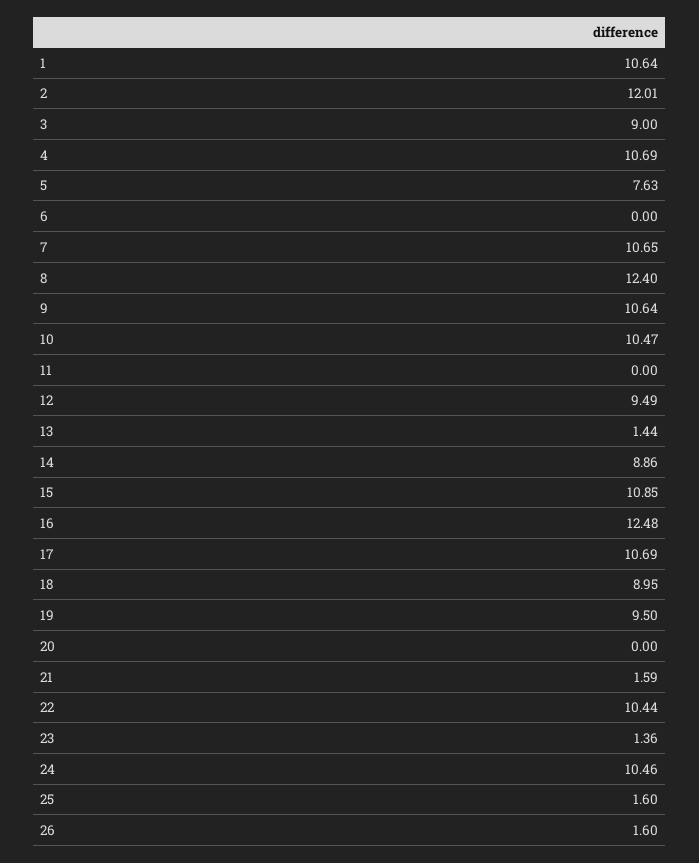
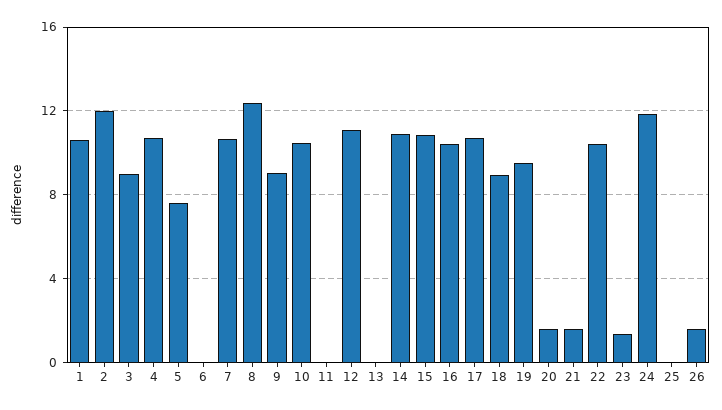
  {
    "1": 10.64,
    "2": 12.01,
    "3": 9,
    "4": 10.69,
    "5": 7.63,
    "6": 0,
    "7": 10.65,
    "8": 12.4,
-   "9": 10.64,
+   "9": 9,
    "10": 10.47,
    "11": 0,
-   "12": 9.49,
+   "12": 11,
-   "13": 1.44,
+   "13": 0,
-   "14": 8.86,
+   "14": 11,
    "15": 10.85,
-   "16": 12.48,
+   "16": 10.5,
    "17": 10.69,
    "18": 8.95,
    "19": 9.5,
-   "20": 0,
+   "20": 1.5,
    "21": 1.59,
    "22": 10.44,
    "23": 1.36,
-   "24": 10.46,
+   "24": 12,
-   "25": 1.6,
+   "25": 0,
    "26": 1.6
  }

